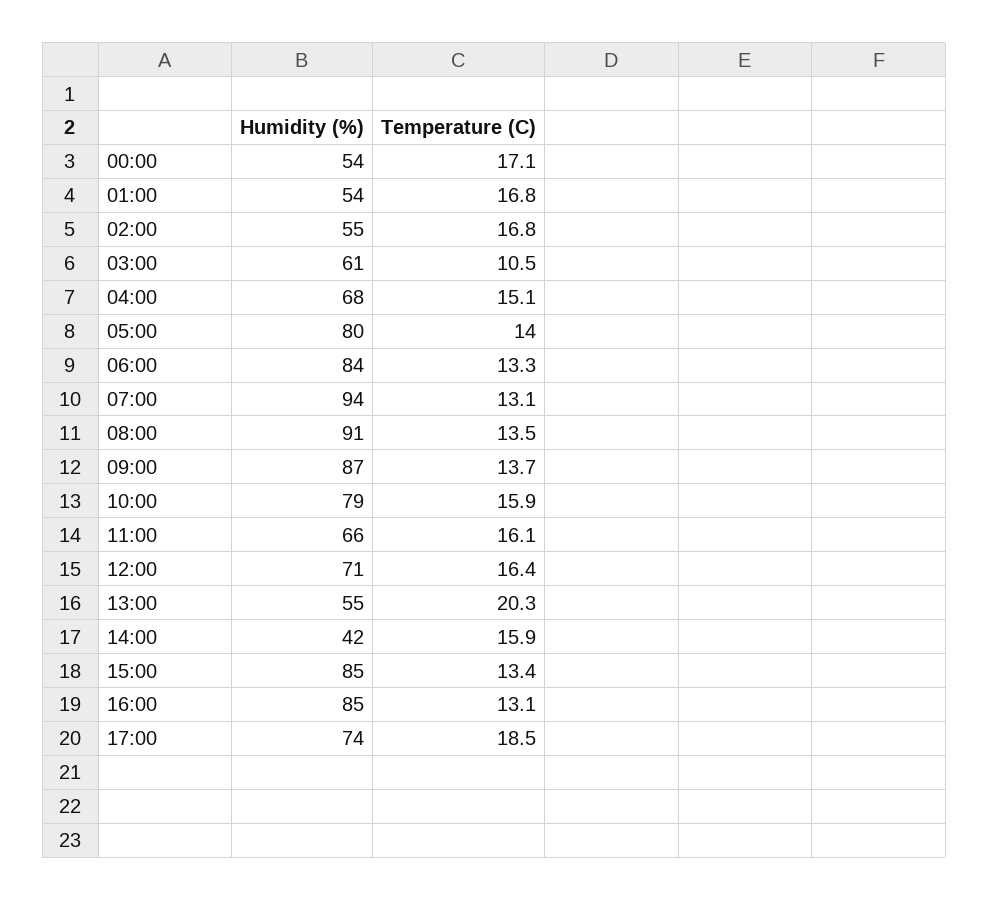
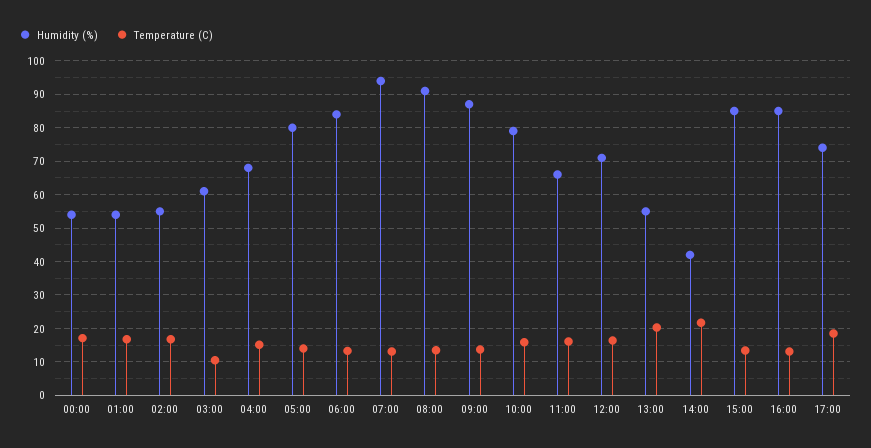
  {
    "Humidity (%)": {
      "00:00": 54,
      "01:00": 54,
      "02:00": 55,
      "03:00": 61,
      "04:00": 68,
      "05:00": 80,
      "06:00": 84,
      "07:00": 94,
      "08:00": 91,
      "09:00": 87,
      "10:00": 79,
      "11:00": 66,
      "12:00": 71,
      "13:00": 55,
      "14:00": 42,
      "15:00": 85,
      "16:00": 85,
      "17:00": 74
    },
    "Temperature (C)": {
      "00:00": 17.1,
      "01:00": 16.8,
      "02:00": 16.8,
      "03:00": 10.5,
      "04:00": 15.1,
      "05:00": 14,
      "06:00": 13.3,
      "07:00": 13.1,
      "08:00": 13.5,
      "09:00": 13.7,
      "10:00": 15.9,
      "11:00": 16.1,
      "12:00": 16.4,
      "13:00": 20.3,
-     "14:00": 15.9,
+     "14:00": 22,
      "15:00": 13.4,
      "16:00": 13.1,
      "17:00": 18.5
    }
  }

